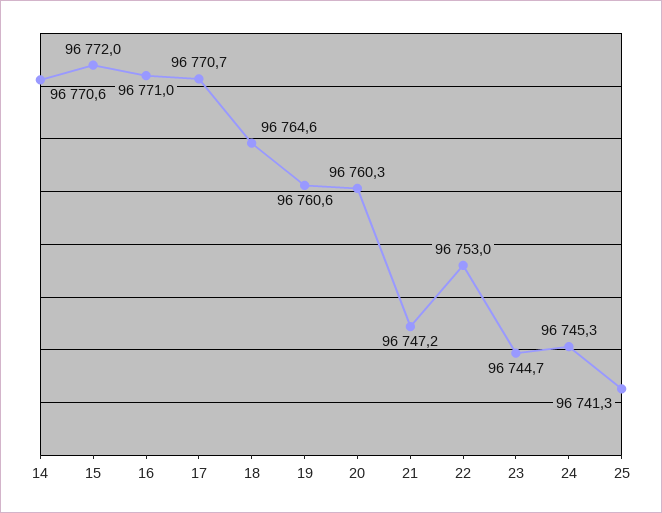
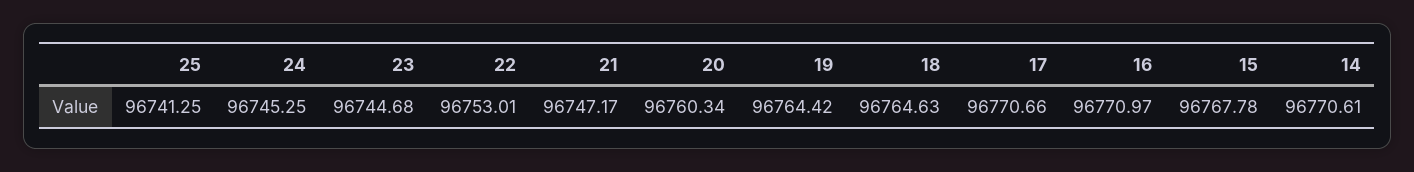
  {
    "14": 96770.61,
-   "15": 96772,
+   "15": 96767.78,
    "16": 96770.97,
    "17": 96770.66,
    "18": 96764.63,
-   "19": 96760.6,
+   "19": 96764.42,
    "20": 96760.34,
    "21": 96747.17,
    "22": 96753.01,
    "23": 96744.68,
    "24": 96745.25,
    "25": 96741.25
  }

